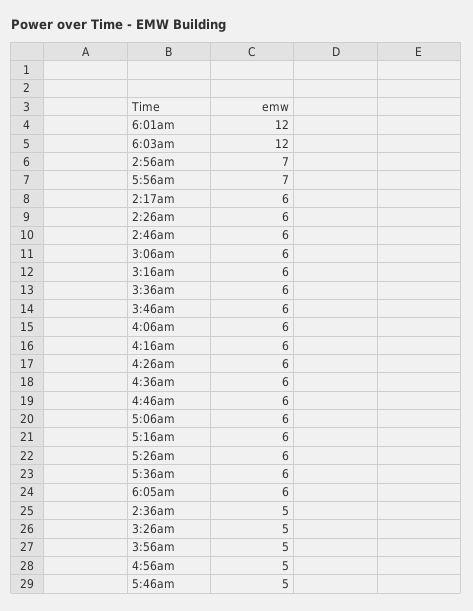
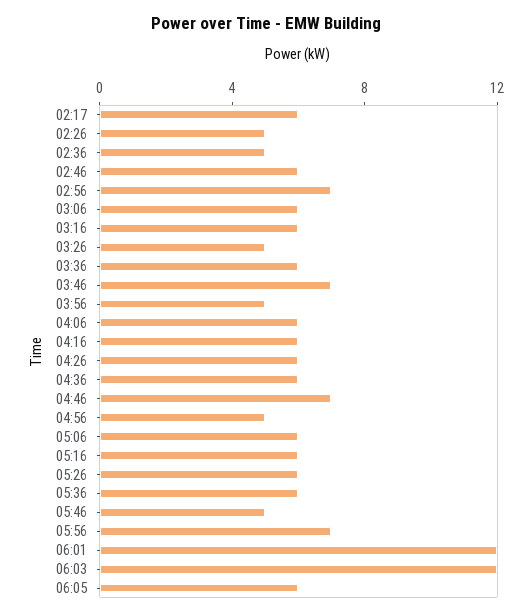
  {
    "6:01am": 12,
    "6:03am": 12,
    "2:56am": 7,
    "5:56am": 7,
    "2:17am": 6,
-   "2:26am": 6,
+   "2:26am": 5,
    "2:46am": 6,
    "3:06am": 6,
    "3:16am": 6,
    "3:36am": 6,
-   "3:46am": 6,
+   "3:46am": 7,
    "4:06am": 6,
    "4:16am": 6,
    "4:26am": 6,
    "4:36am": 6,
-   "4:46am": 6,
+   "4:46am": 7,
    "5:06am": 6,
    "5:16am": 6,
    "5:26am": 6,
    "5:36am": 6,
    "6:05am": 6,
    "2:36am": 5,
    "3:26am": 5,
    "3:56am": 5,
    "4:56am": 5,
    "5:46am": 5
  }

